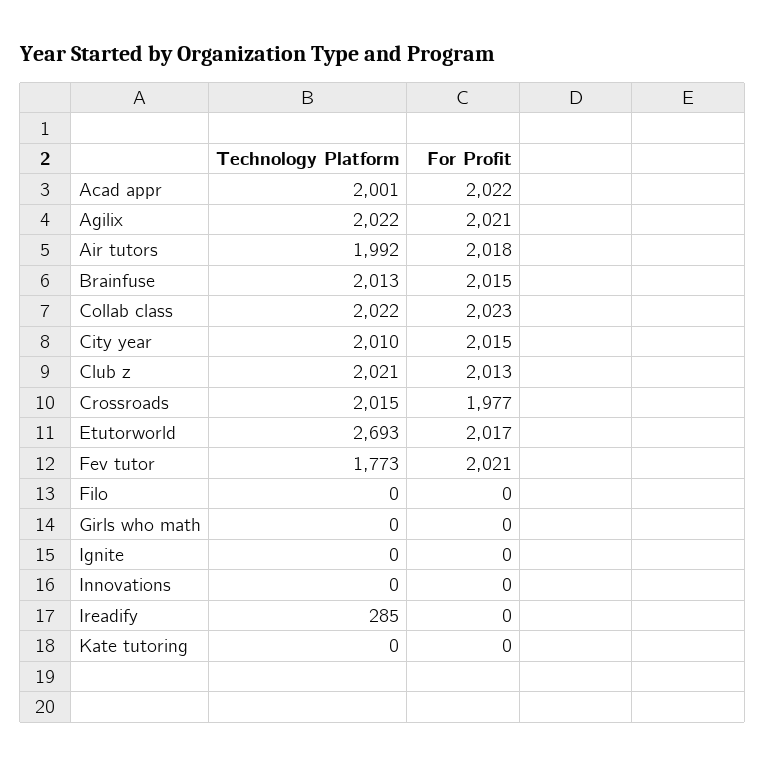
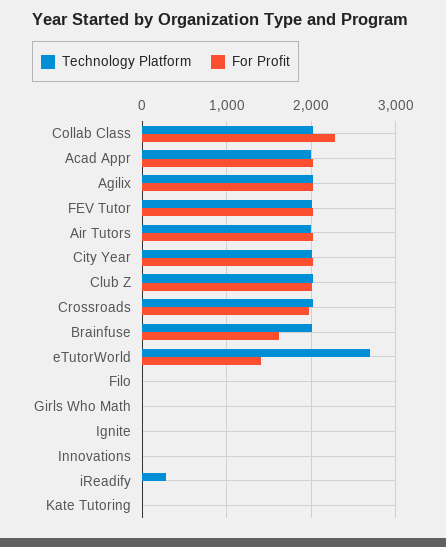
  {
    "Technology Platform": {
      "Acad appr": 2001,
      "Agilix": 2022,
      "Air tutors": 1992,
      "Brainfuse": 2013,
      "Collab class": 2022,
      "City year": 2010,
      "Club z": 2021,
      "Crossroads": 2015,
      "Etutorworld": 2693,
-     "Fev tutor": 1773,
+     "Fev tutor": 2000,
      "Filo": 0,
      "Girls who math": 0,
      "Ignite": 0,
      "Innovations": 0,
      "Ireadify": 285,
      "Kate tutoring": 0
    },
    "For Profit": {
      "Acad appr": 2022,
      "Agilix": 2021,
      "Air tutors": 2018,
-     "Brainfuse": 2015,
+     "Brainfuse": 1600,
-     "Collab class": 2023,
+     "Collab class": 2300,
      "City year": 2015,
      "Club z": 2013,
      "Crossroads": 1977,
-     "Etutorworld": 2017,
+     "Etutorworld": 1400,
      "Fev tutor": 2021,
      "Filo": 0,
      "Girls who math": 0,
      "Ignite": 0,
      "Innovations": 0,
      "Ireadify": 0,
      "Kate tutoring": 0
    }
  }

